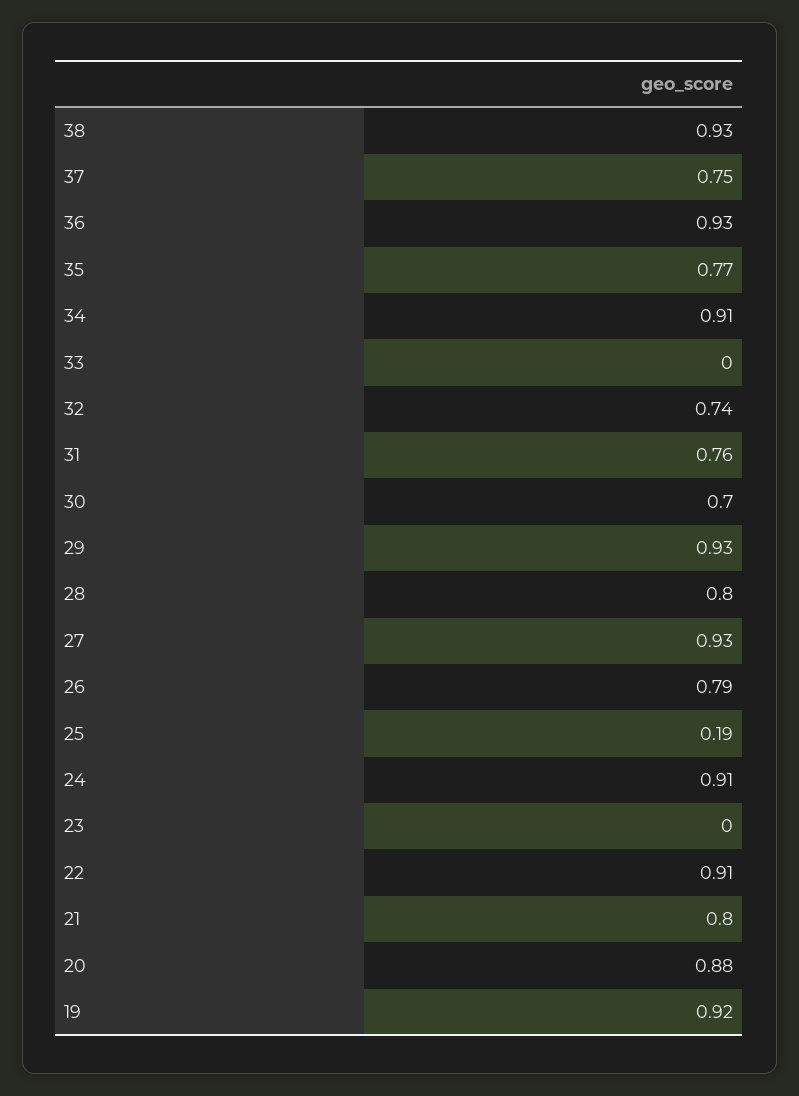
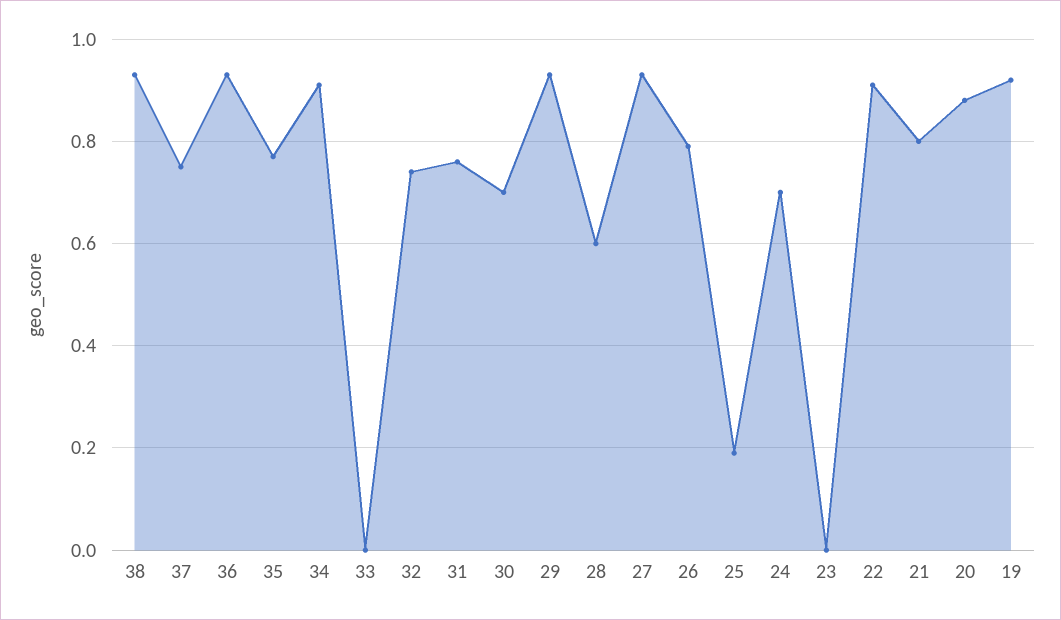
  {
    "38": 0.93,
    "37": 0.75,
    "36": 0.93,
    "35": 0.77,
    "34": 0.91,
    "33": 0,
    "32": 0.74,
    "31": 0.76,
    "30": 0.7,
    "29": 0.93,
-   "28": 0.8,
+   "28": 0.6,
    "27": 0.93,
    "26": 0.79,
    "25": 0.19,
-   "24": 0.91,
+   "24": 0.7,
    "23": 0,
    "22": 0.91,
    "21": 0.8,
    "20": 0.88,
    "19": 0.92
  }

